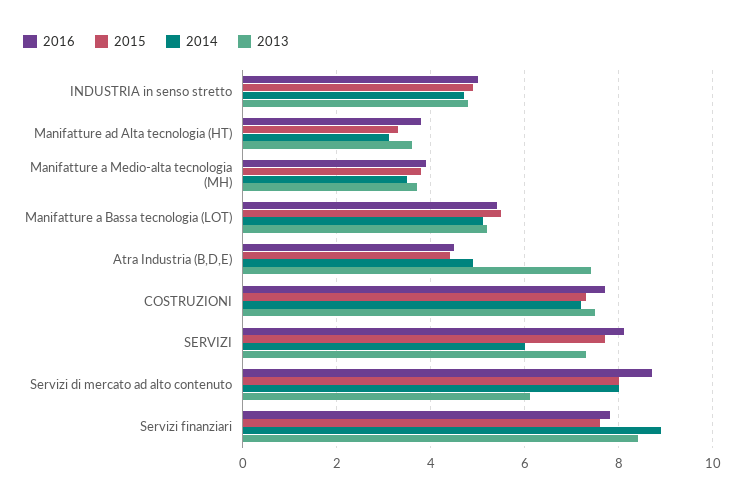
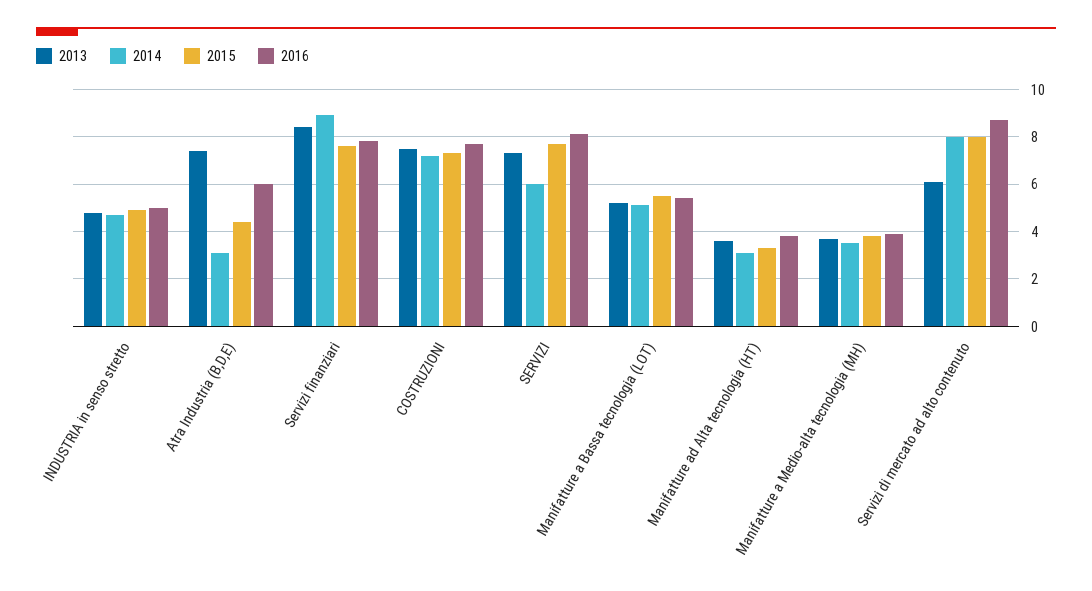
  {
    "2016": {
      "INDUSTRIA in senso stretto": 5,
      "Manifatture ad Alta tecnologia (HT)": 4,
      "Manifatture a Medio-alta tecnologia (MH)": 4,
      "Manifatture a Bassa tecnologia (LOT)": 5.5,
-     "Atra Industria (B,D,E)": 4.5,
+     "Atra Industria (B,D,E)": 6,
      "COSTRUZIONI": 7.5,
      "SERVIZI": 8,
      "Servizi di mercato ad alto contenuto": 8.5,
      "Servizi finanziari": 8
    },
    "2015": {
      "INDUSTRIA in senso stretto": 5,
      "Manifatture ad Alta tecnologia (HT)": 3.5,
      "Manifatture a Medio-alta tecnologia (MH)": 4,
      "Manifatture a Bassa tecnologia (LOT)": 5.5,
      "Atra Industria (B,D,E)": 4.5,
      "COSTRUZIONI": 7.5,
      "SERVIZI": 7.5,
      "Servizi di mercato ad alto contenuto": 8,
      "Servizi finanziari": 7.5
    },
    "2014": {
      "INDUSTRIA in senso stretto": 4.5,
      "Manifatture ad Alta tecnologia (HT)": 3,
      "Manifatture a Medio-alta tecnologia (MH)": 3.5,
      "Manifatture a Bassa tecnologia (LOT)": 5,
-     "Atra Industria (B,D,E)": 5,
+     "Atra Industria (B,D,E)": 3,
      "COSTRUZIONI": 7,
      "SERVIZI": 6,
      "Servizi di mercato ad alto contenuto": 8,
      "Servizi finanziari": 9
    },
    "2013": {
      "INDUSTRIA in senso stretto": 5,
      "Manifatture ad Alta tecnologia (HT)": 3.5,
      "Manifatture a Medio-alta tecnologia (MH)": 3.5,
      "Manifatture a Bassa tecnologia (LOT)": 5,
      "Atra Industria (B,D,E)": 7.5,
      "COSTRUZIONI": 7.5,
      "SERVIZI": 7.5,
      "Servizi di mercato ad alto contenuto": 6,
      "Servizi finanziari": 8.5
    }
  }

